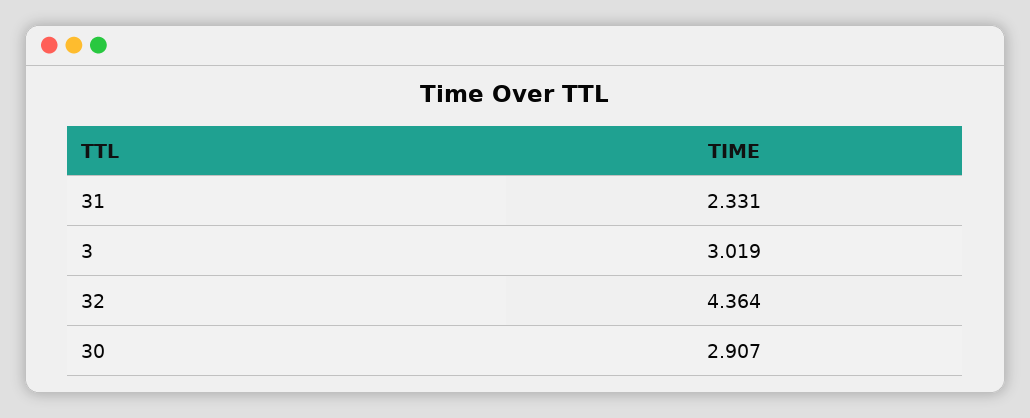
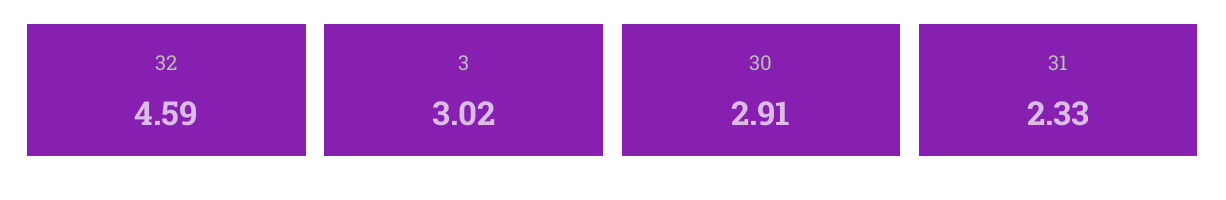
  {
    "31": 2.331,
    "3": 3.019,
-   "32": 4.364,
+   "32": 4.59,
    "30": 2.907
  }

